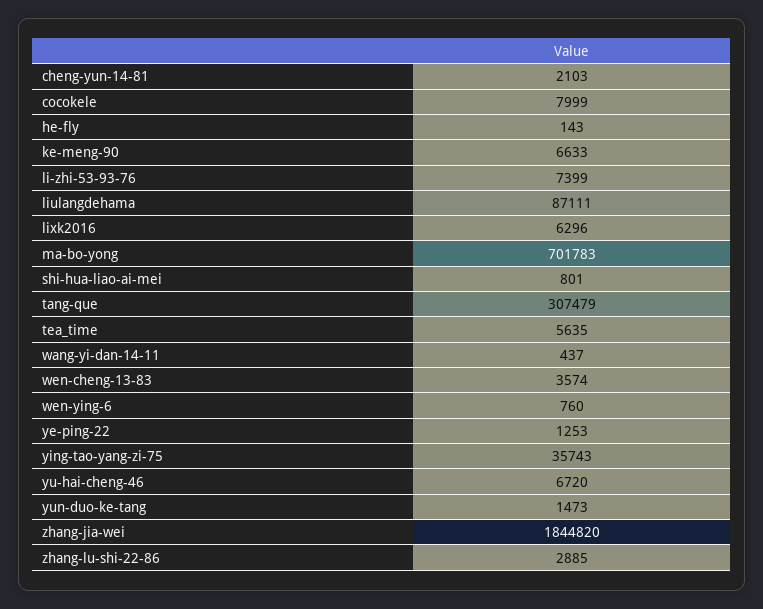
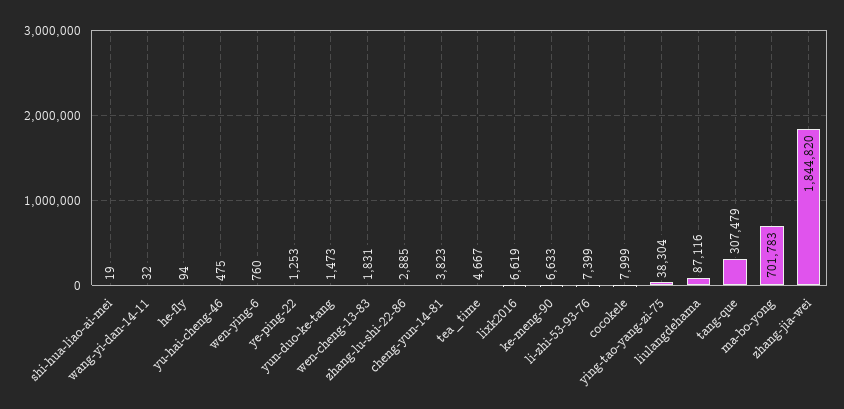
  {
-   "cheng-yun-14-81": 2103,
+   "cheng-yun-14-81": 3823,
    "cocokele": 7999,
-   "he-fly": 143,
+   "he-fly": 94,
    "ke-meng-90": 6633,
    "li-zhi-53-93-76": 7399,
-   "liulangdehama": 87111,
+   "liulangdehama": 87116,
-   "lixk2016": 6296,
+   "lixk2016": 6619,
    "ma-bo-yong": 701783,
-   "shi-hua-liao-ai-mei": 801,
+   "shi-hua-liao-ai-mei": 19,
    "tang-que": 307479,
-   "tea_time": 5635,
+   "tea_time": 4667,
-   "wang-yi-dan-14-11": 437,
+   "wang-yi-dan-14-11": 32,
-   "wen-cheng-13-83": 3574,
+   "wen-cheng-13-83": 1831,
    "wen-ying-6": 760,
    "ye-ping-22": 1253,
-   "ying-tao-yang-zi-75": 35743,
+   "ying-tao-yang-zi-75": 38304,
-   "yu-hai-cheng-46": 6720,
+   "yu-hai-cheng-46": 475,
    "yun-duo-ke-tang": 1473,
    "zhang-jia-wei": 1844820,
    "zhang-lu-shi-22-86": 2885
  }

